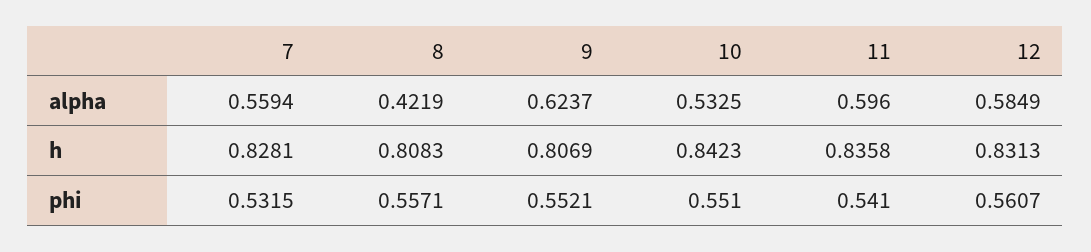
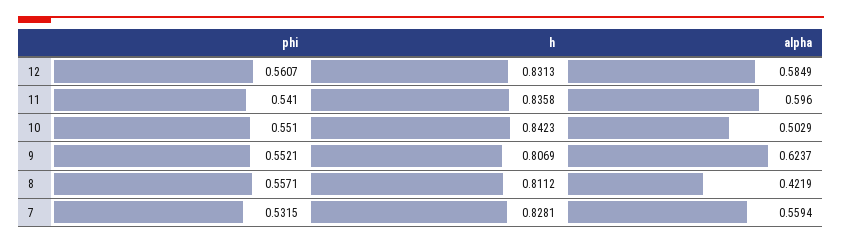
  {
    "7": {
      "alpha": 0.5594,
      "h": 0.8281,
      "phi": 0.5315
    },
    "8": {
      "alpha": 0.4219,
-     "h": 0.8083,
+     "h": 0.8112,
      "phi": 0.5571
    },
    "9": {
      "alpha": 0.6237,
      "h": 0.8069,
      "phi": 0.5521
    },
    "10": {
-     "alpha": 0.5325,
+     "alpha": 0.5029,
      "h": 0.8423,
      "phi": 0.551
    },
    "11": {
      "alpha": 0.596,
      "h": 0.8358,
      "phi": 0.541
    },
    "12": {
      "alpha": 0.5849,
      "h": 0.8313,
      "phi": 0.5607
    }
  }

